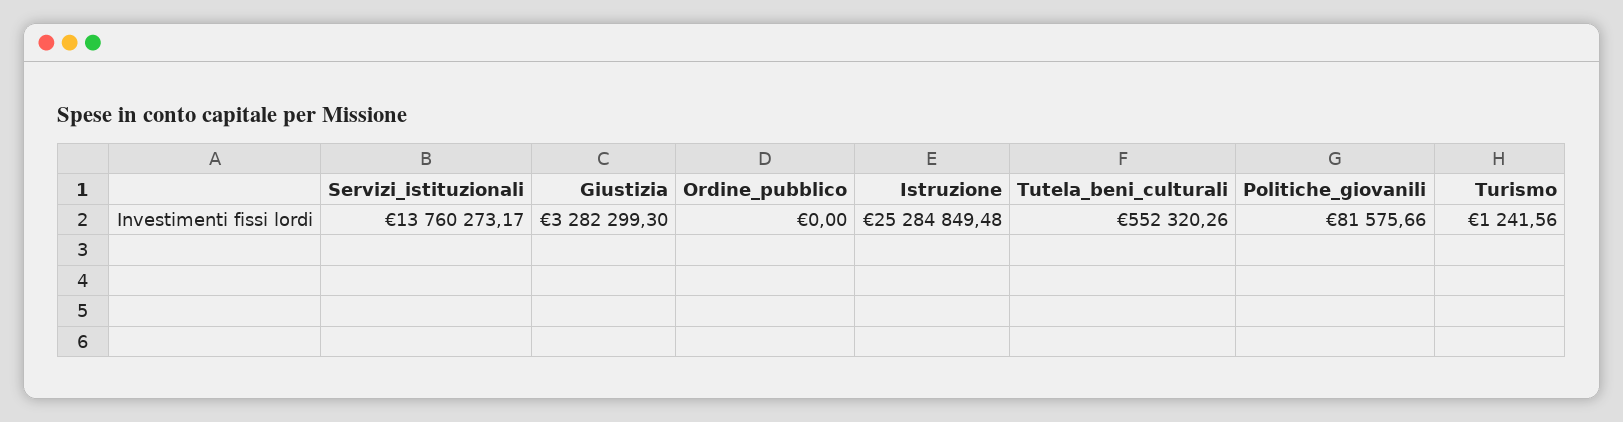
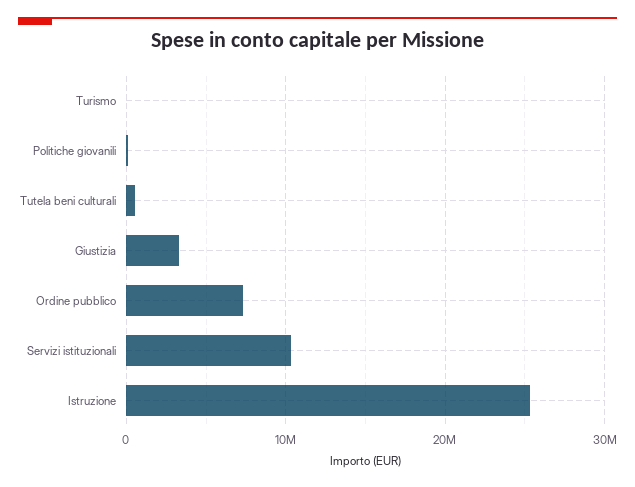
  {
-   "Servizi_istituzionali": 13760273.17,
+   "Servizi_istituzionali": 10000000,
    "Giustizia": 3282299.3,
-   "Ordine_pubblico": 0,
+   "Ordine_pubblico": 7000000,
    "Istruzione": 25284849.48,
    "Tutela_beni_culturali": 552320.26,
    "Politiche_giovanili": 81575.66,
    "Turismo": 1241.56
  }

